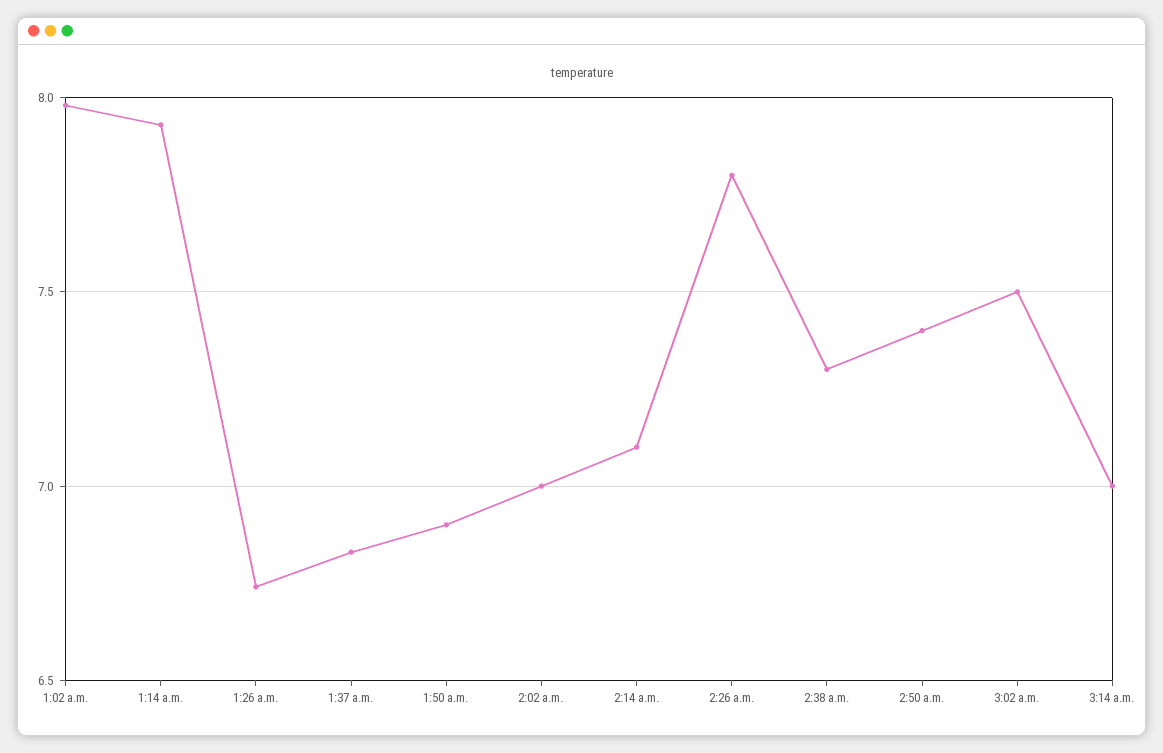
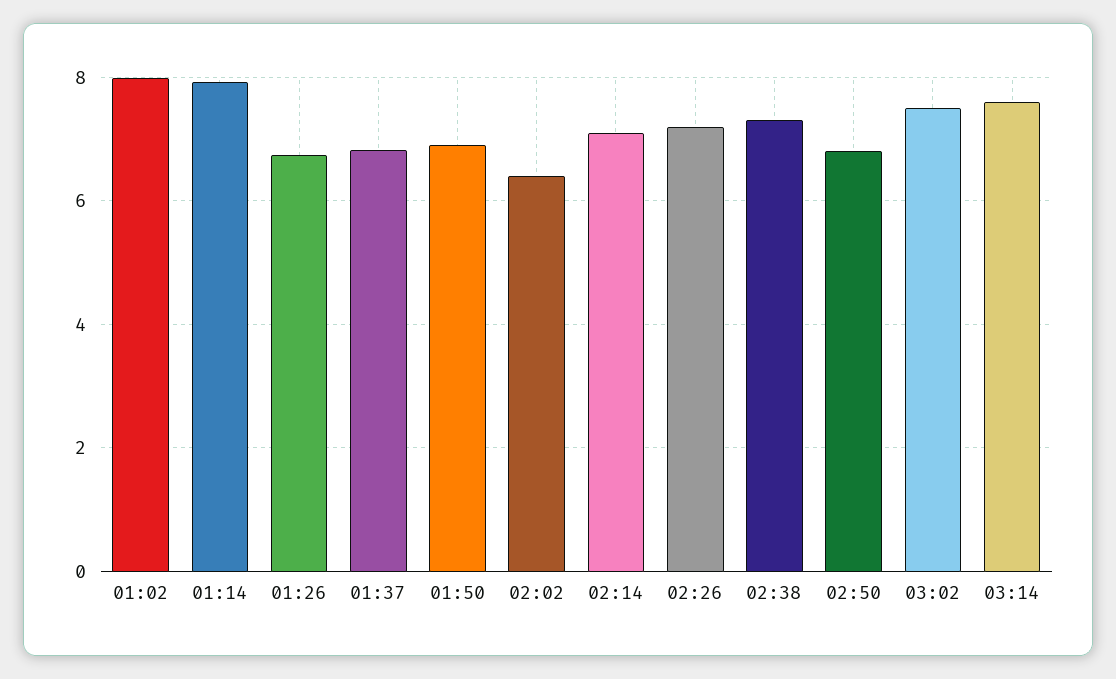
  {
    "1:02 a.m.": 8,
    "1:14 a.m.": 7.95,
    "1:26 a.m.": 6.75,
    "1:37 a.m.": 6.85,
    "1:50 a.m.": 6.9,
-   "2:02 a.m.": 7,
+   "2:02 a.m.": 6.4,
    "2:14 a.m.": 7.1,
-   "2:26 a.m.": 7.8,
+   "2:26 a.m.": 7.2,
    "2:38 a.m.": 7.3,
-   "2:50 a.m.": 7.4,
+   "2:50 a.m.": 6.8,
    "3:02 a.m.": 7.5,
-   "3:14 a.m.": 7
+   "3:14 a.m.": 7.6
  }

